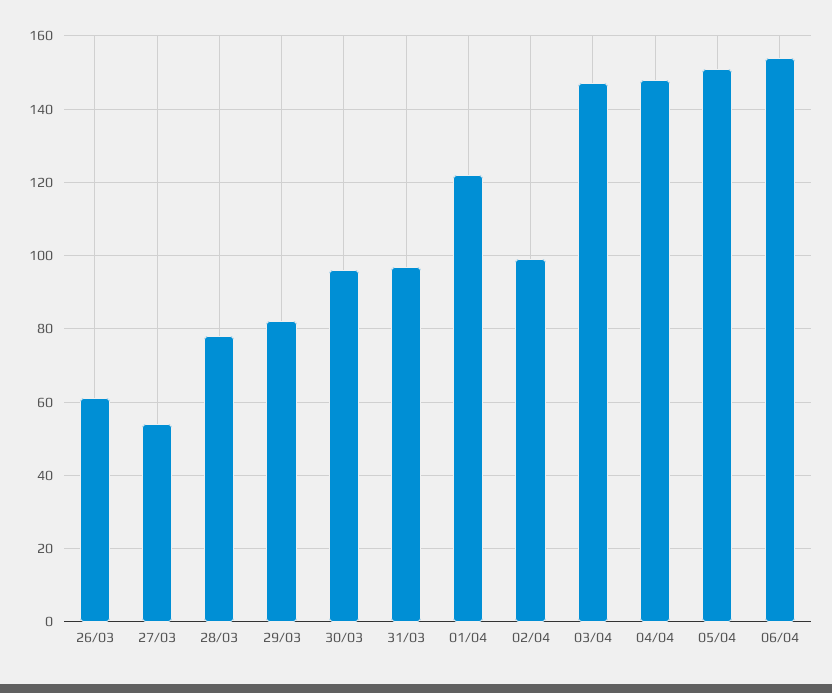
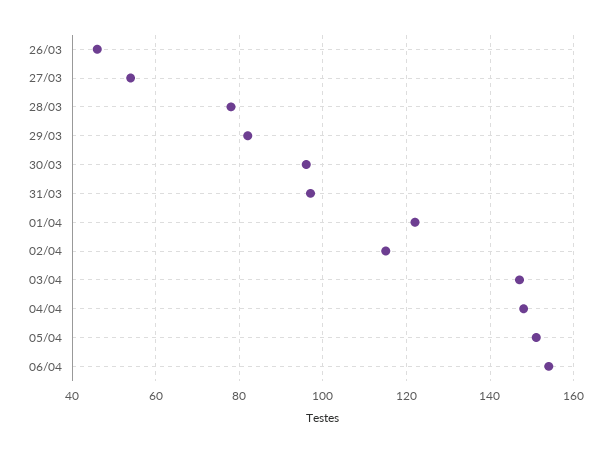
  {
-   "26/03": 60,
+   "26/03": 45,
    "27/03": 55,
    "28/03": 80,
    "29/03": 80,
    "30/03": 95,
    "31/03": 95,
    "01/04": 120,
-   "02/04": 100,
+   "02/04": 115,
    "03/04": 145,
    "04/04": 150,
    "05/04": 150,
    "06/04": 155
  }

